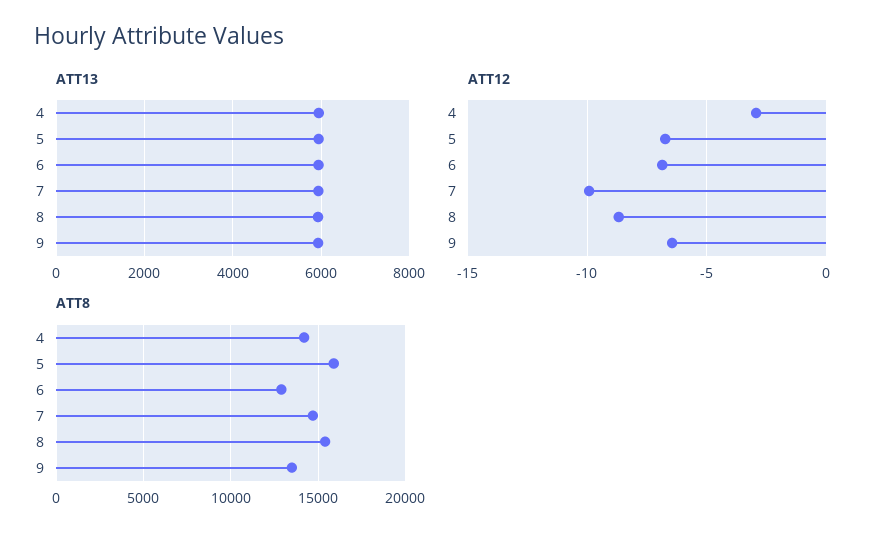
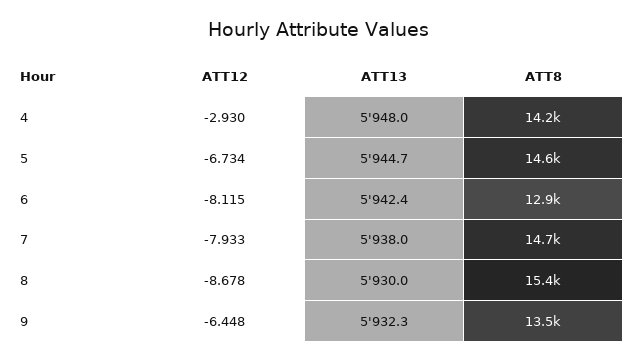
  {
    "ATT13": {
      "4": 5948,
      "5": 5944.7,
      "6": 5942.4,
      "7": 5938,
      "8": 5930,
      "9": 5932.3
    },
    "ATT12": {
      "4": -2.93,
      "5": -6.734,
-     "6": -7,
+     "6": -8.115,
-     "7": -10,
+     "7": -7.933,
      "8": -8.678,
      "9": -6.448
    },
    "ATT8": {
      "4": 14200,
-     "5": 16000,
+     "5": 14600,
      "6": 12900,
      "7": 14700,
      "8": 15400,
      "9": 13500
    }
  }

